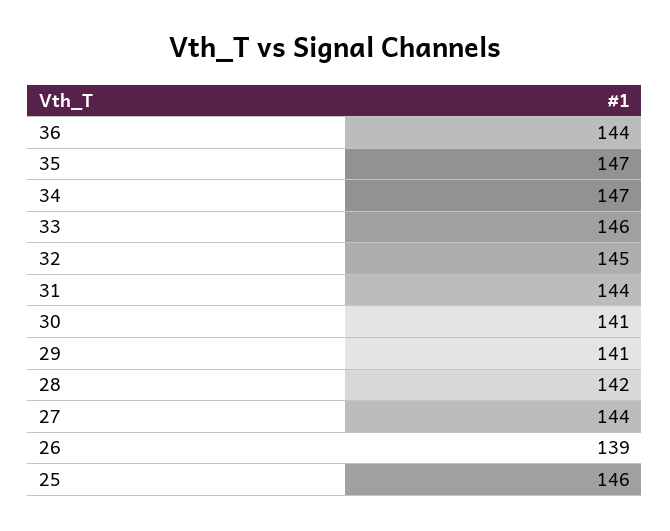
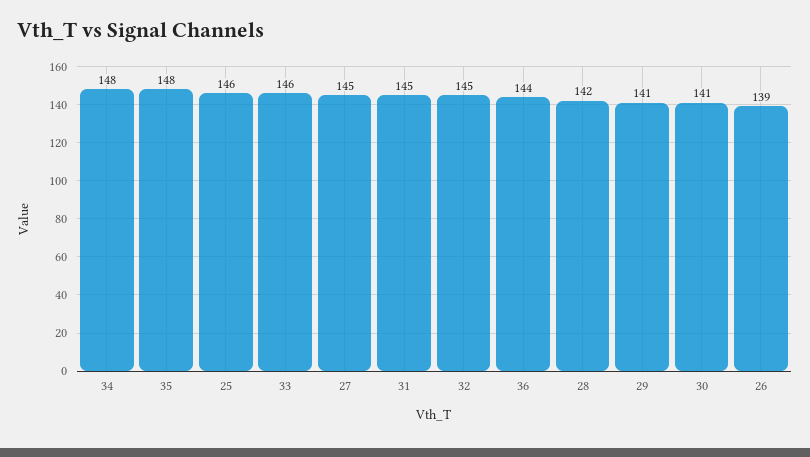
  {
    "36": 144,
-   "35": 147,
+   "35": 148,
-   "34": 147,
+   "34": 148,
    "33": 146,
    "32": 145,
-   "31": 144,
+   "31": 145,
    "30": 141,
    "29": 141,
    "28": 142,
-   "27": 144,
+   "27": 145,
    "26": 139,
    "25": 146
  }

